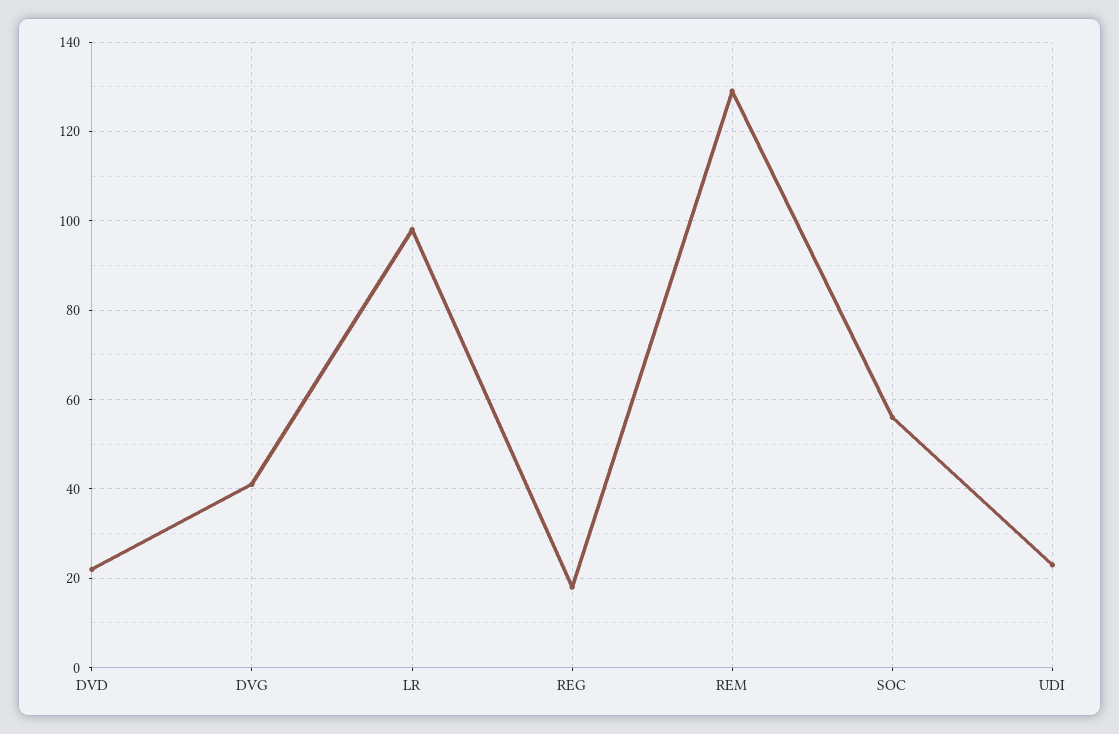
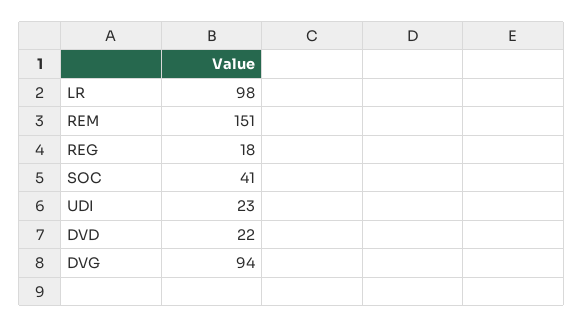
  {
    "DVD": 22,
-   "DVG": 40,
+   "DVG": 94,
    "LR": 98,
    "REG": 18,
-   "REM": 130,
+   "REM": 151,
-   "SOC": 55,
+   "SOC": 41,
    "UDI": 23
  }

